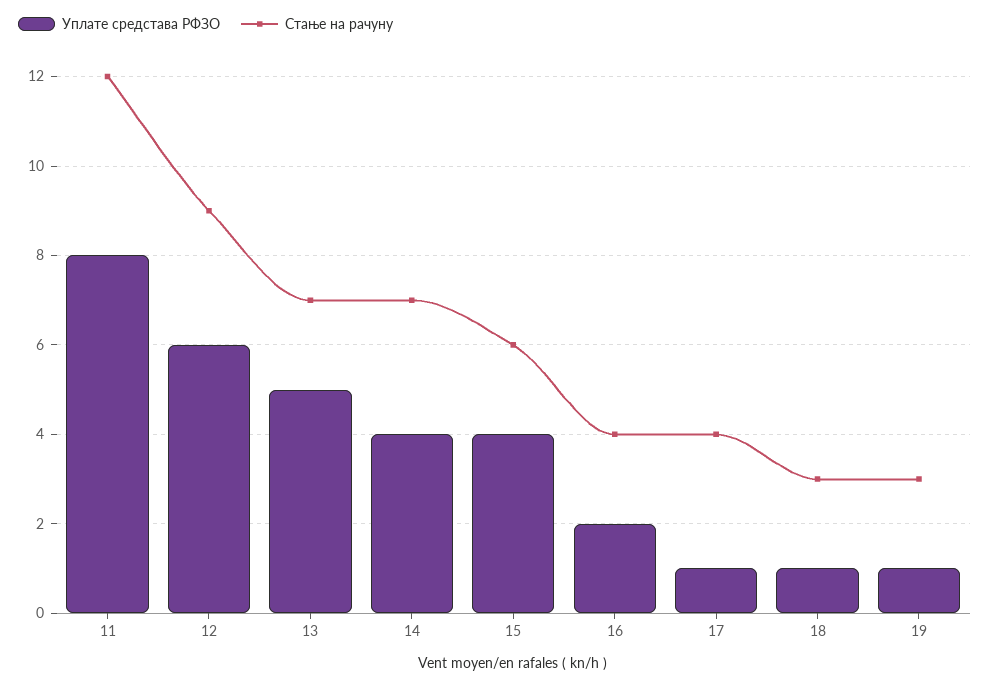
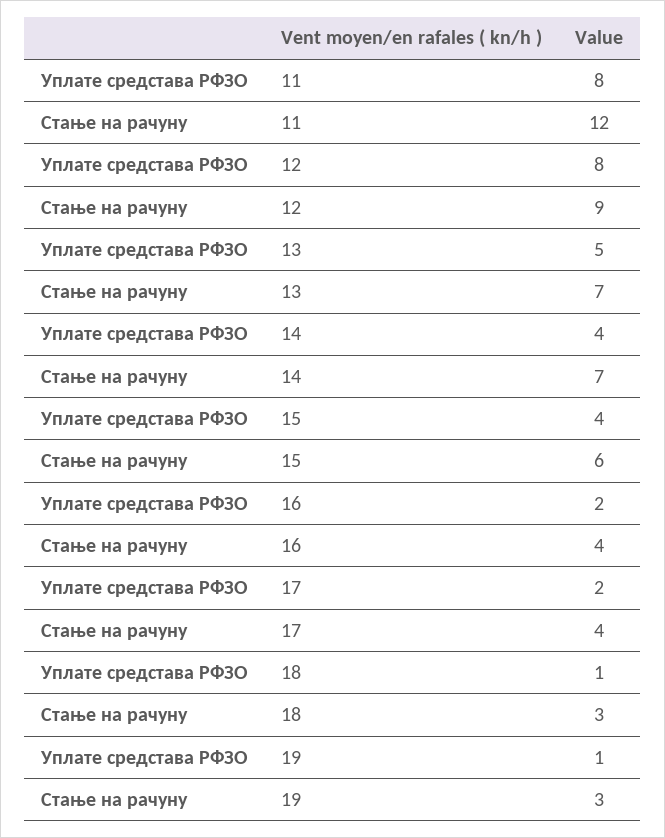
  {
    "Уплате средстава РФЗО": {
      "11": 8,
-     "12": 6,
+     "12": 8,
      "13": 5,
      "14": 4,
      "15": 4,
      "16": 2,
-     "17": 1,
+     "17": 2,
      "18": 1,
      "19": 1
    },
    "Стање на рачуну": {
      "11": 12,
      "12": 9,
      "13": 7,
      "14": 7,
      "15": 6,
      "16": 4,
      "17": 4,
      "18": 3,
      "19": 3
    }
  }

